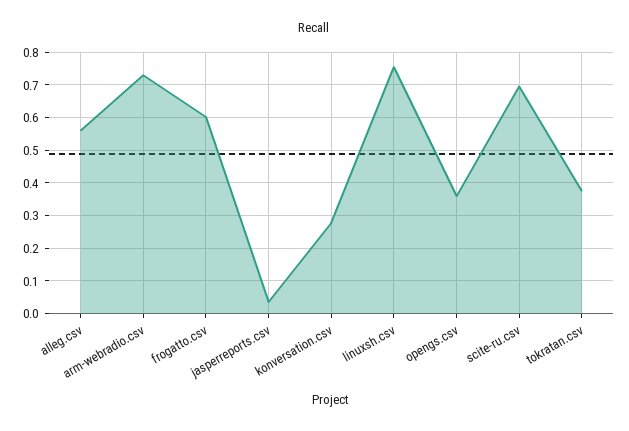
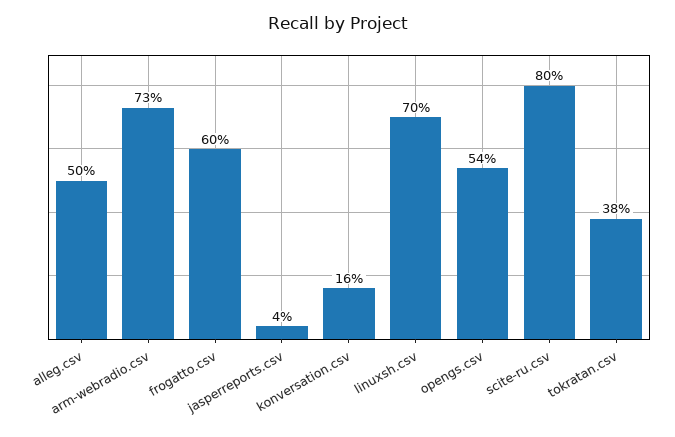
  {
-   "alleg.csv": 0.56,
+   "alleg.csv": 0.5,
    "arm-webradio.csv": 0.73,
    "frogatto.csv": 0.6,
    "jasperreports.csv": 0.04,
-   "konversation.csv": 0.28,
+   "konversation.csv": 0.16,
-   "linuxsh.csv": 0.76,
+   "linuxsh.csv": 0.7,
-   "opengs.csv": 0.36,
+   "opengs.csv": 0.54,
-   "scite-ru.csv": 0.7,
+   "scite-ru.csv": 0.8,
    "tokratan.csv": 0.38
  }

